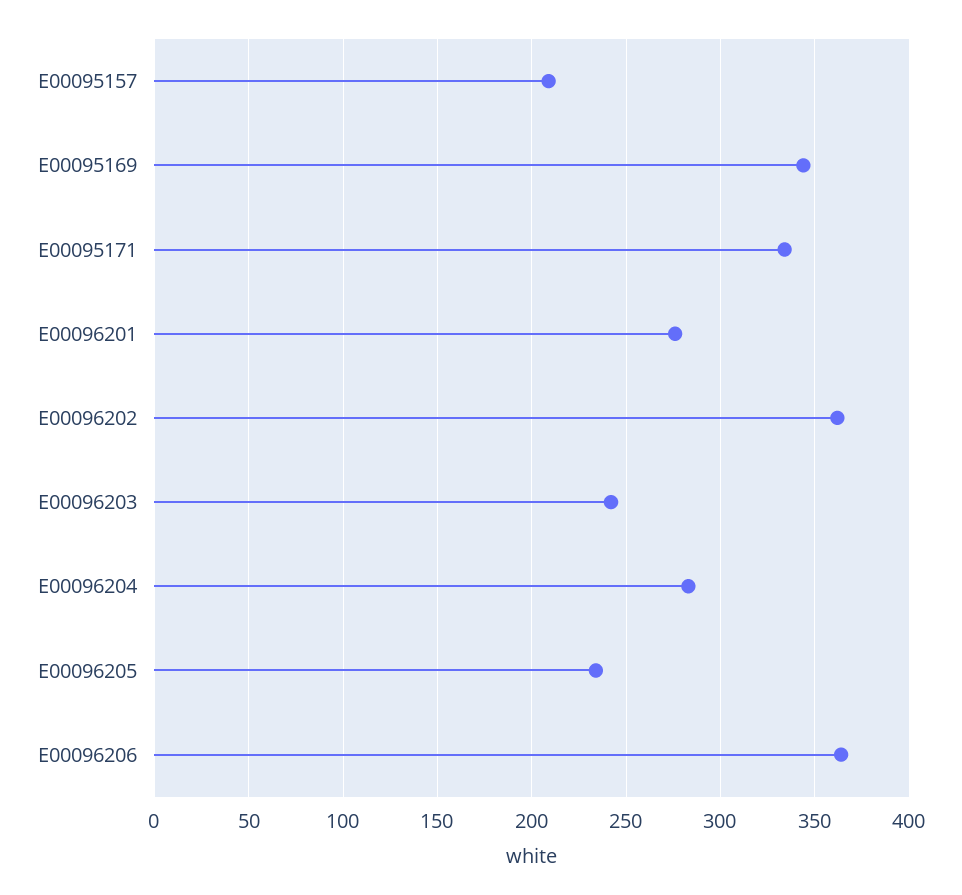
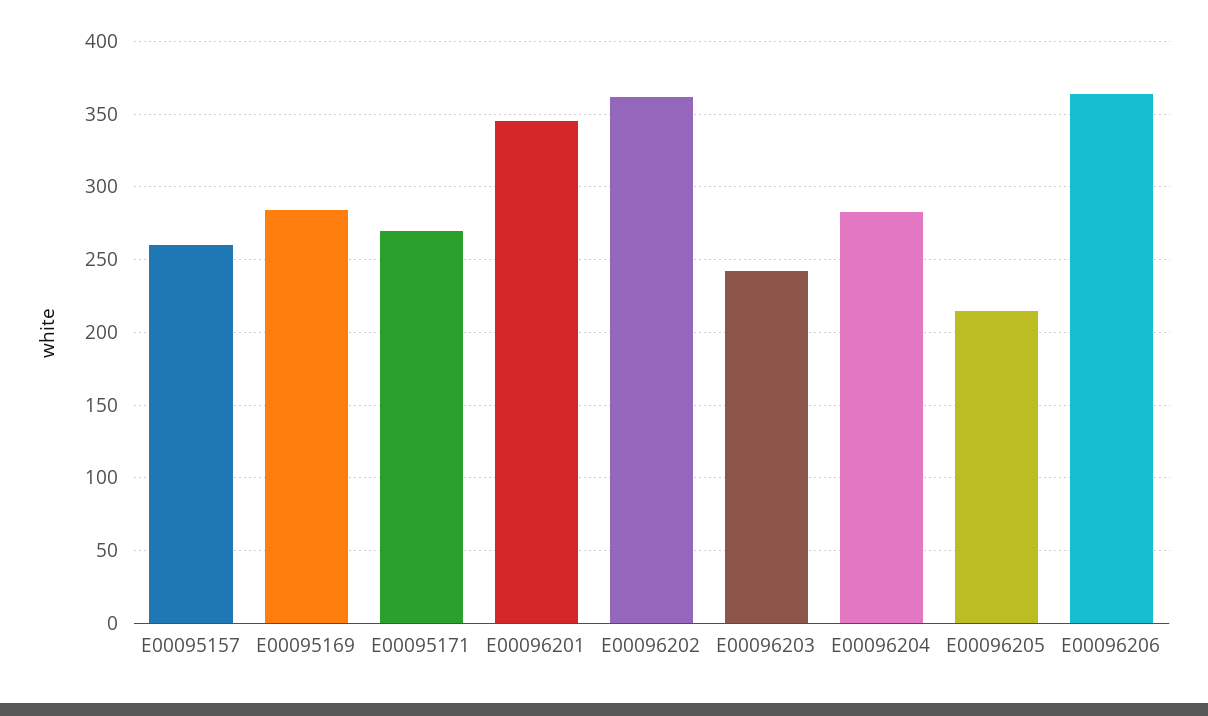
  {
-   "E00095157": 210,
+   "E00095157": 260,
-   "E00095169": 345,
+   "E00095169": 285,
-   "E00095171": 335,
+   "E00095171": 270,
-   "E00096201": 275,
+   "E00096201": 345,
    "E00096202": 360,
    "E00096203": 240,
    "E00096204": 285,
-   "E00096205": 235,
+   "E00096205": 215,
    "E00096206": 365
  }

